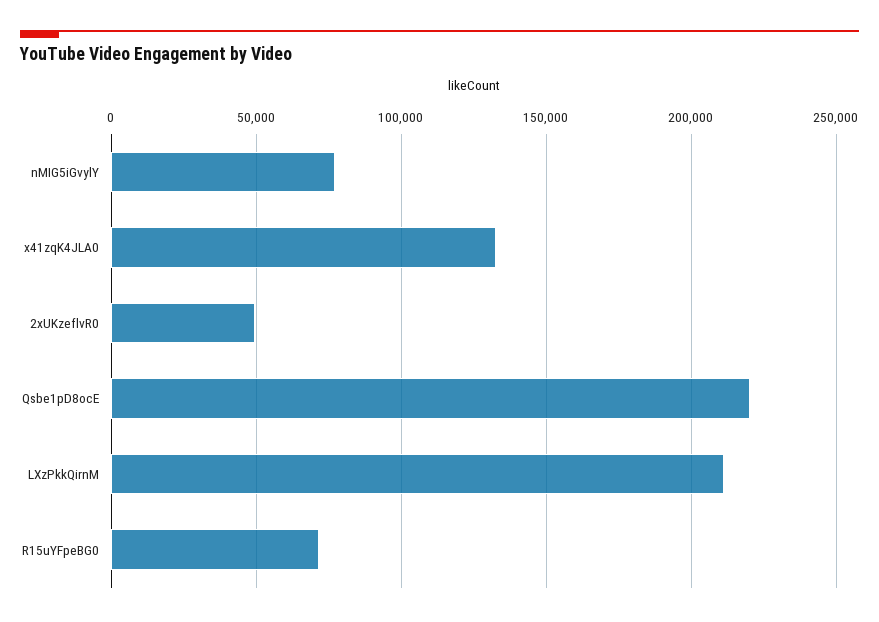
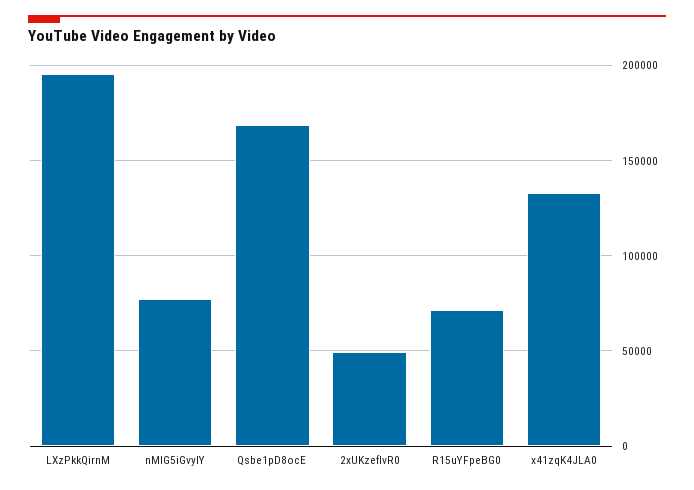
  {
    "nMIG5iGvylY": 75000,
    "x41zqK4JLA0": 135000,
    "2xUKzeflvR0": 50000,
-   "Qsbe1pD8ocE": 220000,
+   "Qsbe1pD8ocE": 170000,
-   "LXzPkkQirnM": 210000,
+   "LXzPkkQirnM": 195000,
    "R15uYFpeBG0": 70000
  }

